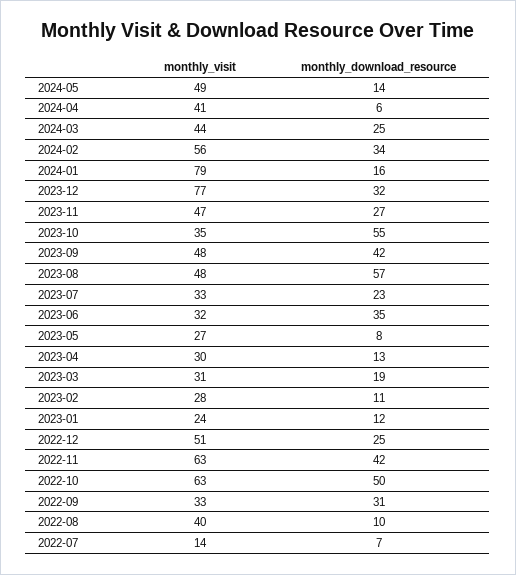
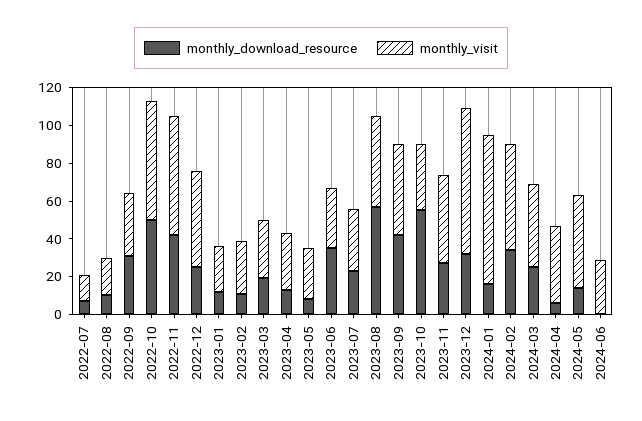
  {
    "monthly_visit": {
      "2024-05": 49,
      "2024-04": 41,
      "2024-03": 44,
      "2024-02": 56,
      "2024-01": 79,
      "2023-12": 77,
      "2023-11": 47,
      "2023-10": 35,
      "2023-09": 48,
      "2023-08": 48,
      "2023-07": 33,
      "2023-06": 32,
      "2023-05": 27,
      "2023-04": 30,
      "2023-03": 31,
      "2023-02": 28,
      "2023-01": 24,
      "2022-12": 51,
      "2022-11": 63,
      "2022-10": 63,
      "2022-09": 33,
-     "2022-08": 40,
+     "2022-08": 20,
-     "2022-07": 14
+     "2022-07": 14,
+     "2024-06": 30
    },
    "monthly_download_resource": {
      "2024-05": 14,
      "2024-04": 6,
      "2024-03": 25,
      "2024-02": 34,
      "2024-01": 16,
      "2023-12": 32,
      "2023-11": 27,
      "2023-10": 55,
      "2023-09": 42,
      "2023-08": 57,
      "2023-07": 23,
      "2023-06": 35,
      "2023-05": 8,
      "2023-04": 13,
      "2023-03": 19,
      "2023-02": 11,
      "2023-01": 12,
      "2022-12": 25,
      "2022-11": 42,
      "2022-10": 50,
      "2022-09": 31,
      "2022-08": 10,
-     "2022-07": 7
+     "2022-07": 7,
+     "2024-06": 0
    }
  }

